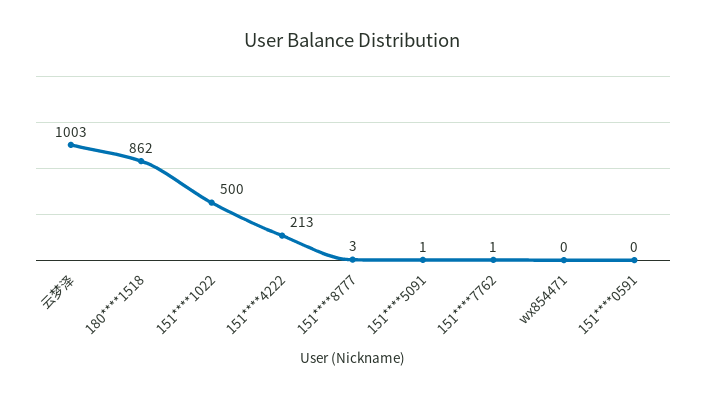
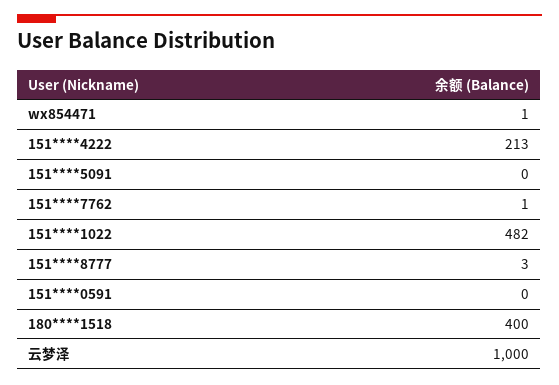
  {
-   "云梦泽": 1003,
+   "云梦泽": 1000,
-   "180****1518": 862,
+   "180****1518": 400,
-   "151****1022": 500,
+   "151****1022": 482,
    "151****4222": 213,
    "151****8777": 3,
-   "151****5091": 1,
+   "151****5091": 0,
    "151****7762": 1,
-   "wx854471": 0,
+   "wx854471": 1,
    "151****0591": 0
  }

